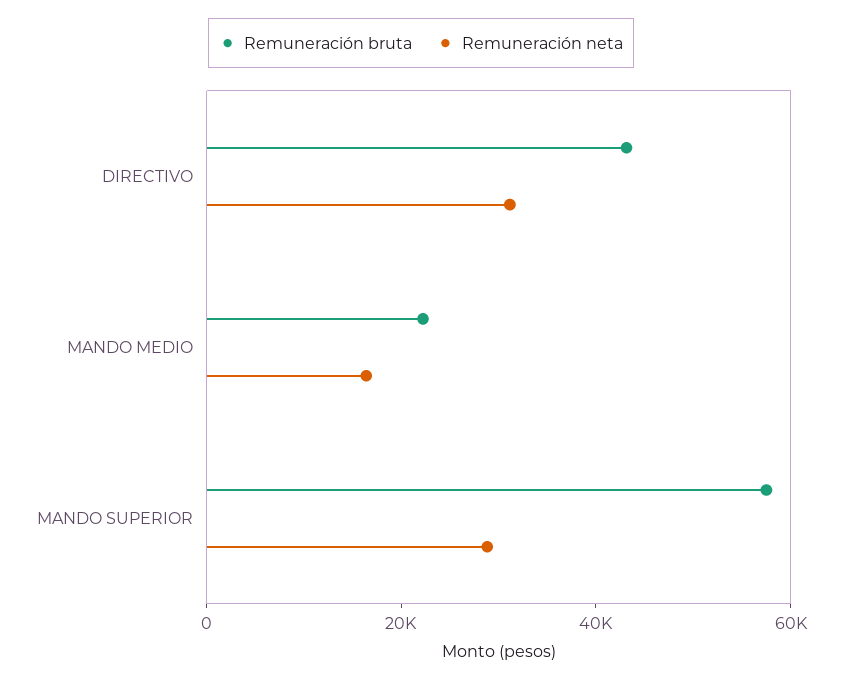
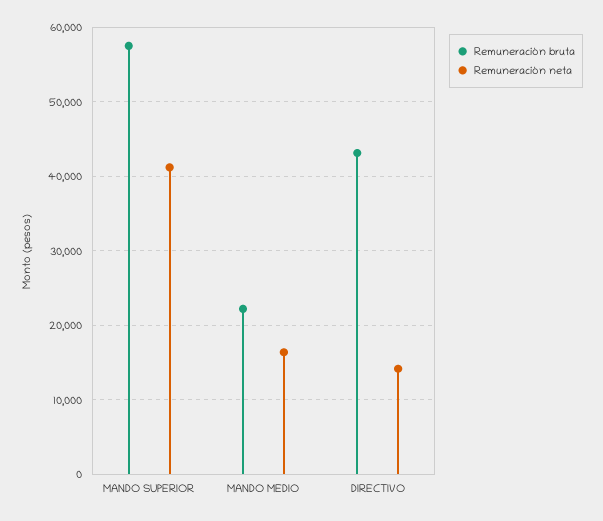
  {
    "Remuneración bruta": {
      "DIRECTIVO": 43000,
      "MANDO MEDIO": 22000,
      "MANDO SUPERIOR": 58000
    },
    "Remuneración neta": {
-     "DIRECTIVO": 30000,
+     "DIRECTIVO": 14000,
      "MANDO MEDIO": 16000,
-     "MANDO SUPERIOR": 30000
+     "MANDO SUPERIOR": 41000
    }
  }

